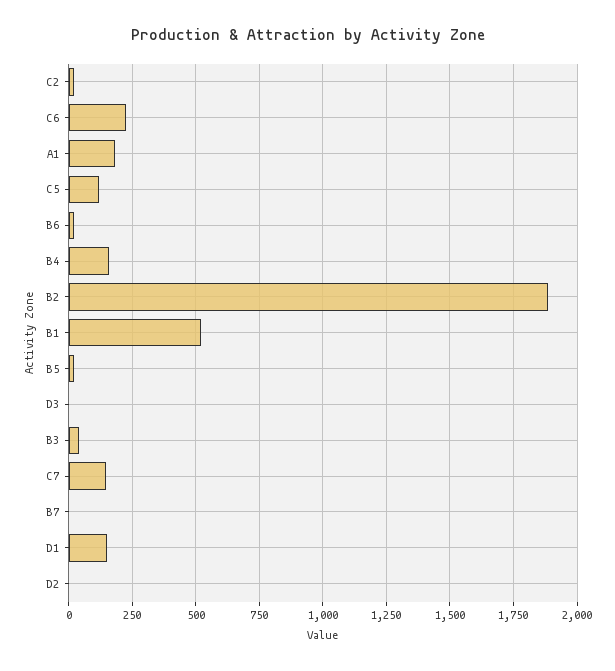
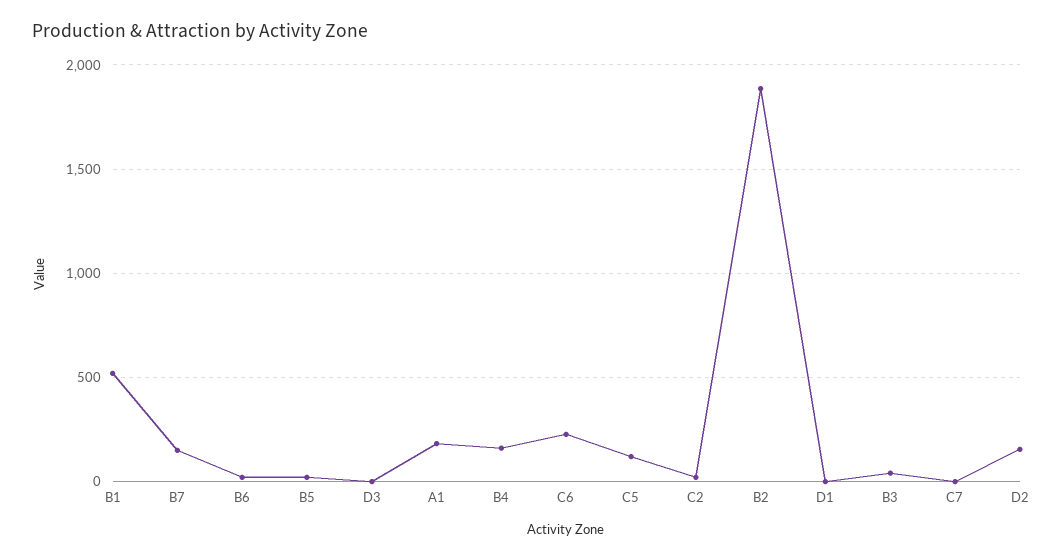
  {
    "C2": 25,
    "C6": 225,
    "A1": 175,
    "C5": 125,
    "B6": 25,
    "B4": 150,
    "B2": 1875,
    "B1": 525,
    "B5": 25,
    "D3": 0,
    "B3": 50,
-   "C7": 150,
+   "C7": 0,
-   "B7": 0,
+   "B7": 150,
-   "D1": 150,
+   "D1": 0,
-   "D2": 0
+   "D2": 150
  }

